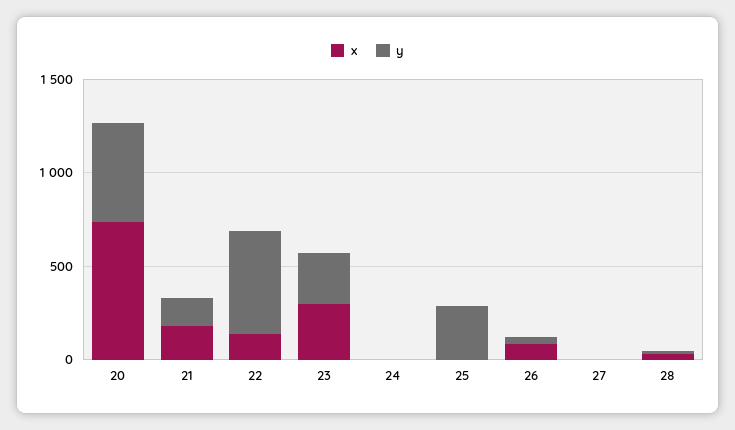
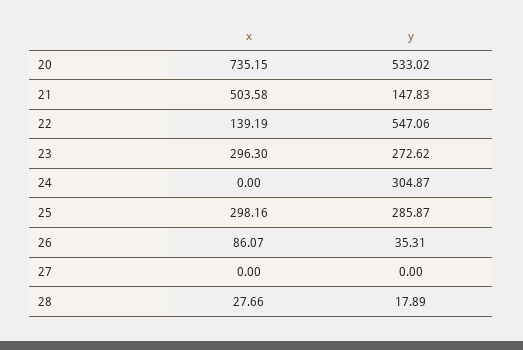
  {
    "x": {
      "20": 735.15,
-     "21": 200,
+     "21": 503.58,
      "22": 139.19,
      "23": 296.3,
      "24": 0,
-     "25": 0,
+     "25": 298.16,
      "26": 86.07,
      "27": 0,
      "28": 27.66
    },
    "y": {
      "20": 533.02,
      "21": 147.83,
      "22": 547.06,
      "23": 272.62,
-     "24": 0,
+     "24": 304.87,
      "25": 285.87,
      "26": 35.31,
      "27": 0,
      "28": 17.89
    }
  }

